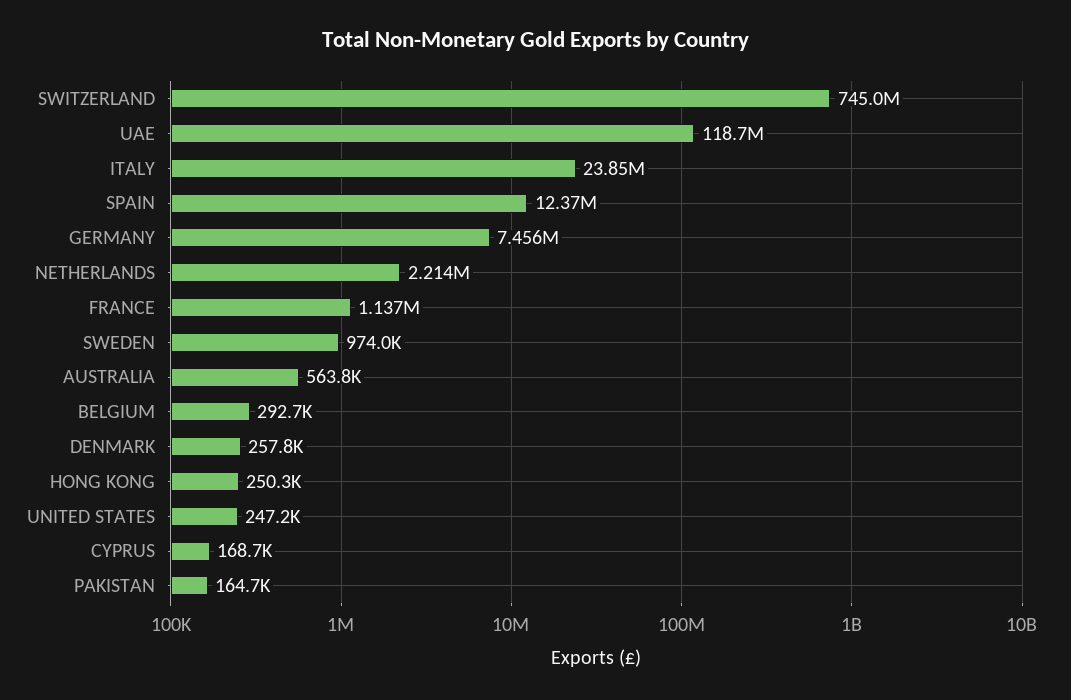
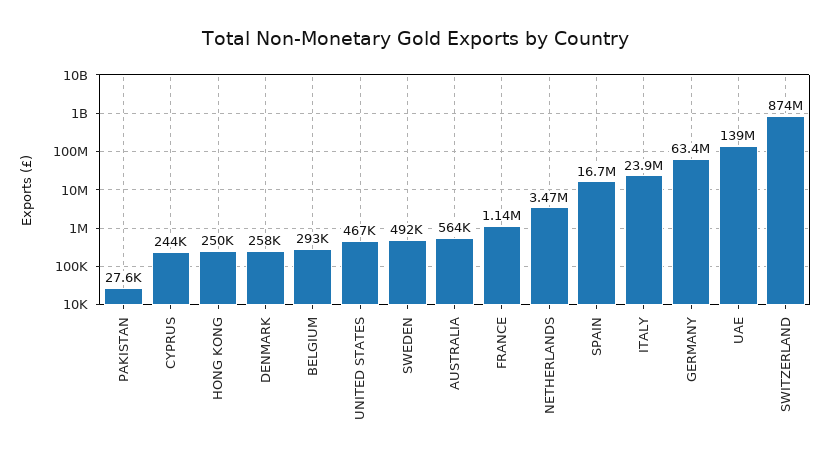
  {
-   "SWITZERLAND": 745000000,
+   "SWITZERLAND": 874000000,
-   "UAE": 118700000,
+   "UAE": 139000000,
    "ITALY": 23850000,
-   "SPAIN": 12370000,
+   "SPAIN": 16700000,
-   "GERMANY": 7456000,
+   "GERMANY": 63400000,
-   "NETHERLANDS": 2214000,
+   "NETHERLANDS": 3470000,
    "FRANCE": 1137000,
-   "SWEDEN": 974000,
+   "SWEDEN": 492000,
    "AUSTRALIA": 563800,
    "BELGIUM": 292700,
    "DENMARK": 257800,
    "HONG KONG": 250300,
-   "UNITED STATES": 247200,
+   "UNITED STATES": 467000,
-   "CYPRUS": 168700,
+   "CYPRUS": 244000,
-   "PAKISTAN": 164700
+   "PAKISTAN": 27600
  }

